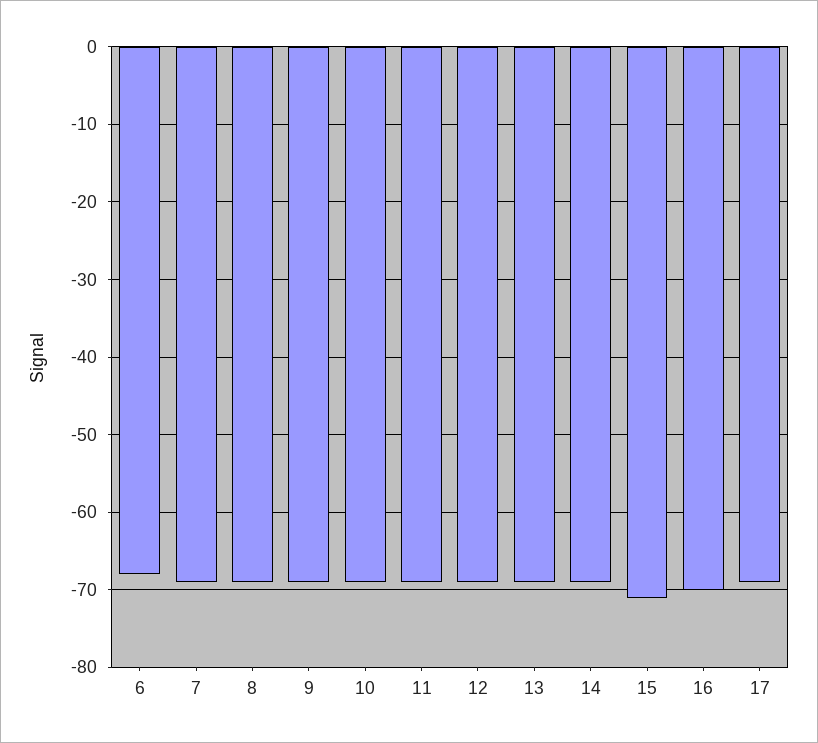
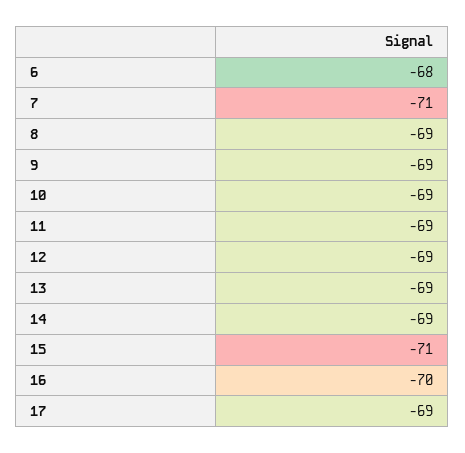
  {
    "6": -68,
-   "7": -69,
+   "7": -71,
    "8": -69,
    "9": -69,
    "10": -69,
    "11": -69,
    "12": -69,
    "13": -69,
    "14": -69,
    "15": -71,
    "16": -70,
    "17": -69
  }

